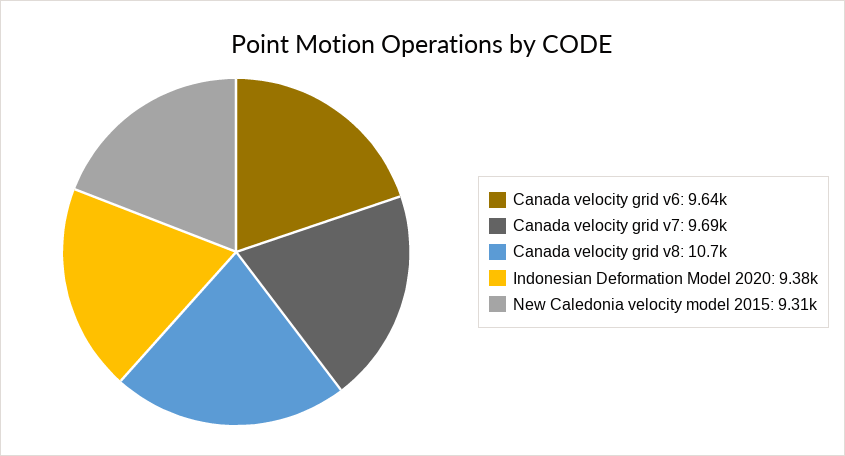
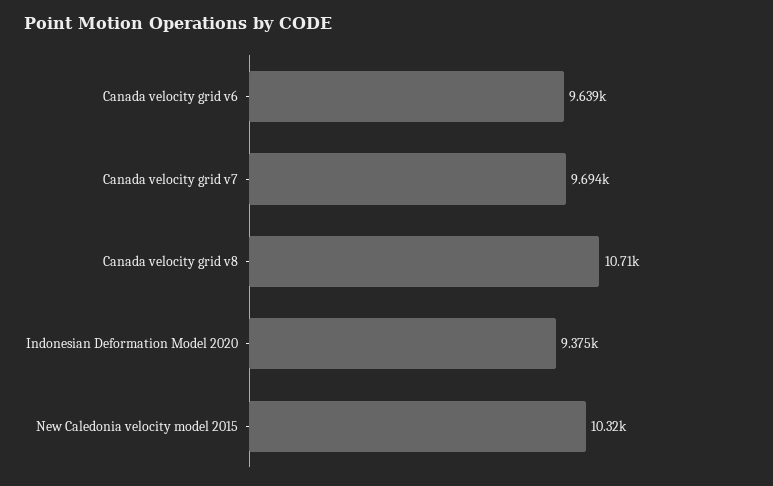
  {
    "Canada velocity grid v6": 9639,
    "Canada velocity grid v7": 9694,
    "Canada velocity grid v8": 10710,
    "Indonesian Deformation Model 2020": 9375,
-   "New Caledonia velocity model 2015": 9310
+   "New Caledonia velocity model 2015": 10320
  }

